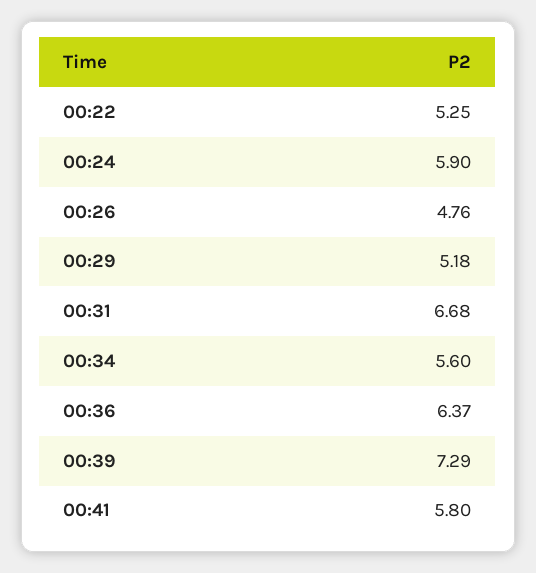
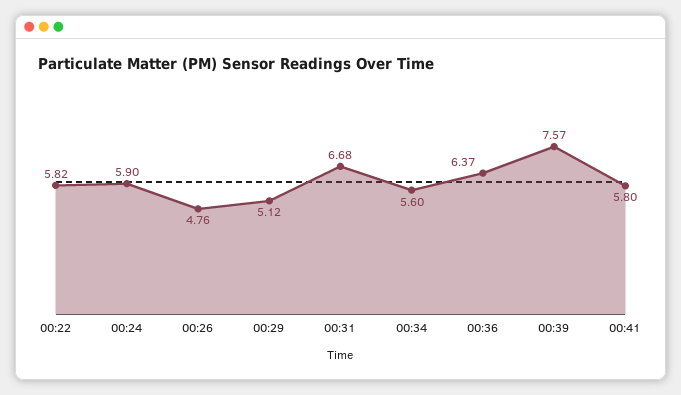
  {
-   "00:22": 5.25,
+   "00:22": 5.82,
    "00:24": 5.9,
    "00:26": 4.76,
-   "00:29": 5.18,
+   "00:29": 5.12,
    "00:31": 6.68,
    "00:34": 5.6,
    "00:36": 6.37,
-   "00:39": 7.29,
+   "00:39": 7.57,
    "00:41": 5.8
  }

